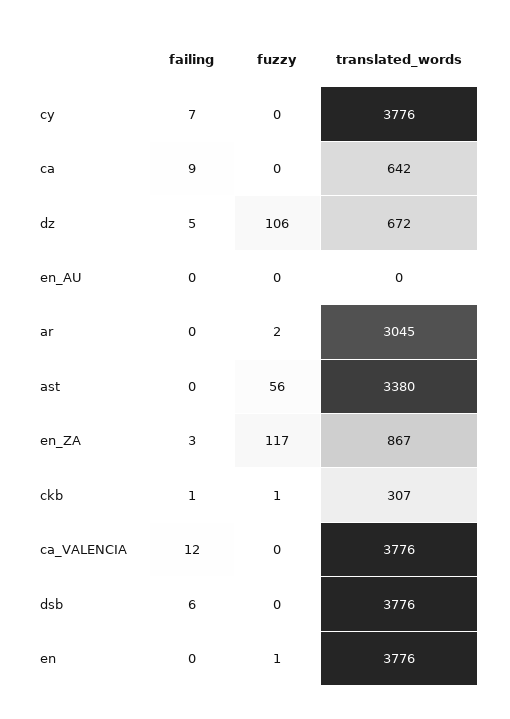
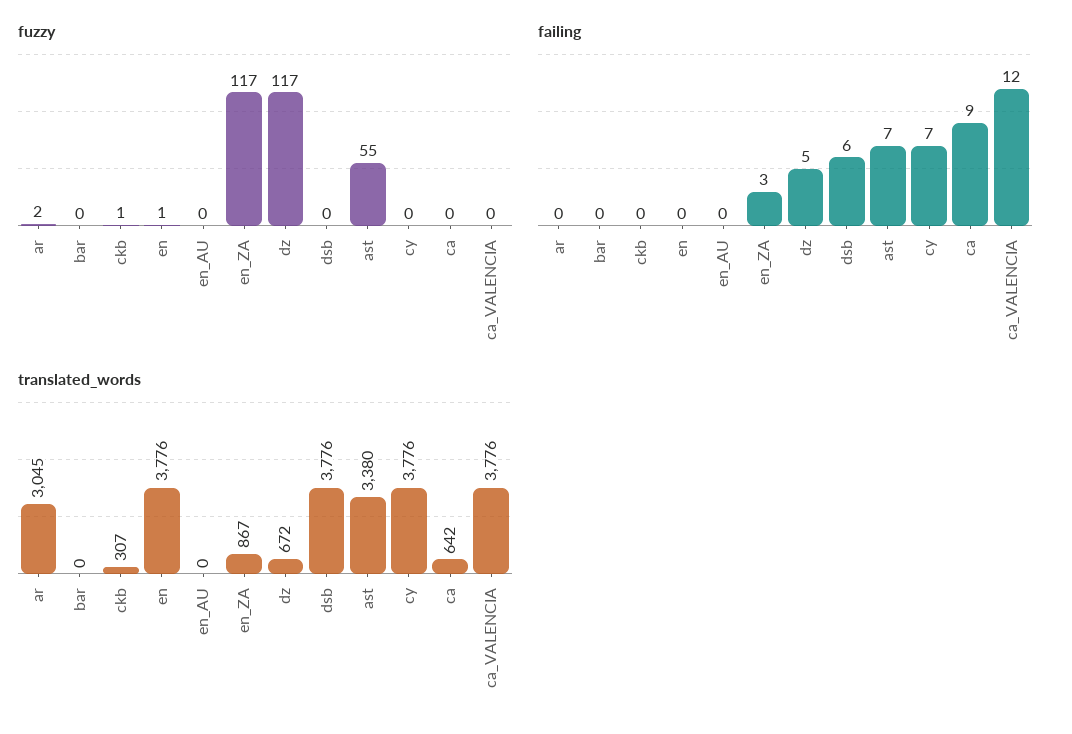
  {
    "failing": {
      "cy": 7,
      "ca": 9,
      "dz": 5,
      "en_AU": 0,
      "ar": 0,
-     "ast": 0,
+     "ast": 7,
      "en_ZA": 3,
-     "ckb": 1,
+     "ckb": 0,
      "ca_VALENCIA": 12,
      "dsb": 6,
-     "en": 0
+     "en": 0,
+     "bar": 0
    },
    "fuzzy": {
      "cy": 0,
      "ca": 0,
-     "dz": 106,
+     "dz": 117,
      "en_AU": 0,
      "ar": 2,
-     "ast": 56,
+     "ast": 55,
      "en_ZA": 117,
      "ckb": 1,
      "ca_VALENCIA": 0,
      "dsb": 0,
-     "en": 1
+     "en": 1,
+     "bar": 0
    },
    "translated_words": {
      "cy": 3776,
      "ca": 642,
      "dz": 672,
      "en_AU": 0,
      "ar": 3045,
      "ast": 3380,
      "en_ZA": 867,
      "ckb": 307,
      "ca_VALENCIA": 3776,
      "dsb": 3776,
-     "en": 3776
+     "en": 3776,
+     "bar": 0
    }
  }

